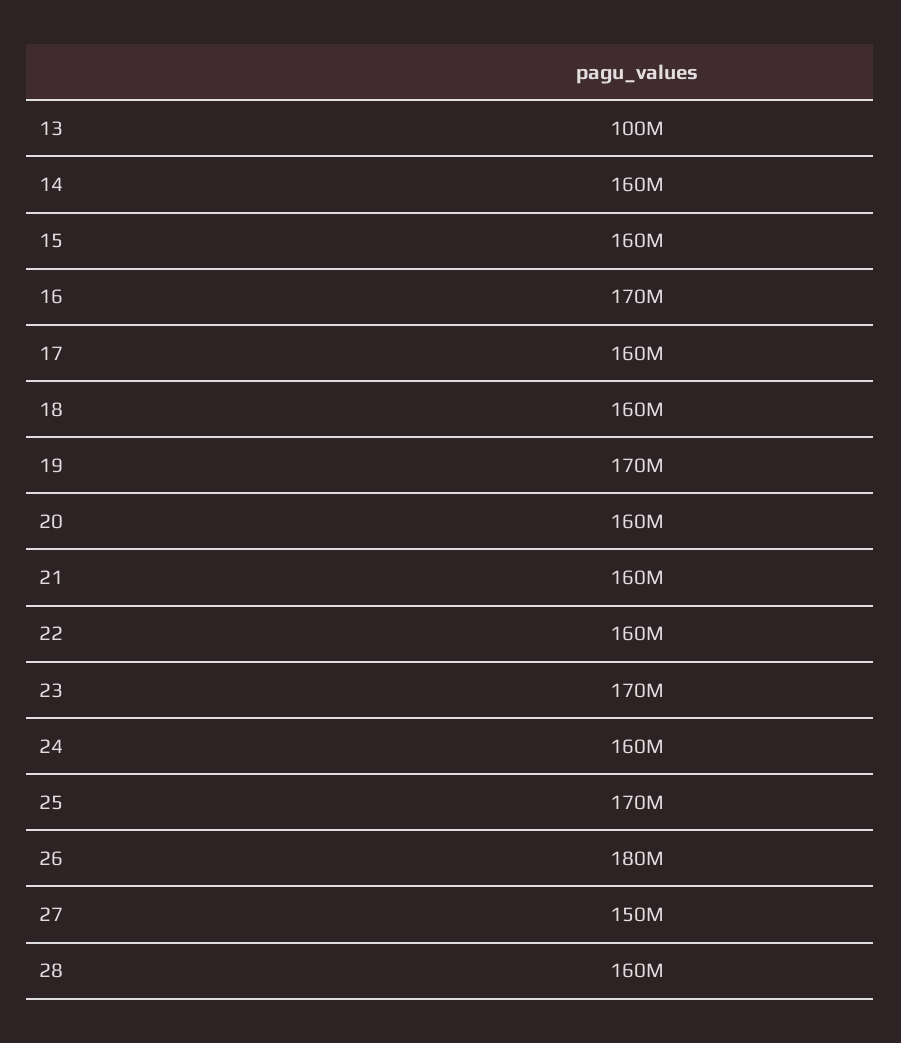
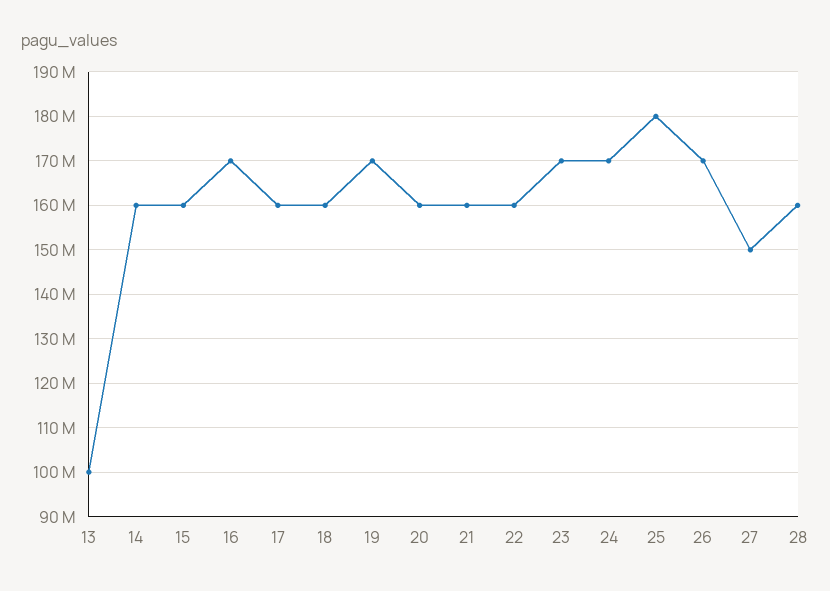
  {
    "13": 100000000,
    "14": 160000000,
    "15": 160000000,
    "16": 170000000,
    "17": 160000000,
    "18": 160000000,
    "19": 170000000,
    "20": 160000000,
    "21": 160000000,
    "22": 160000000,
    "23": 170000000,
-   "24": 160000000,
+   "24": 170000000,
-   "25": 170000000,
+   "25": 180000000,
-   "26": 180000000,
+   "26": 170000000,
    "27": 150000000,
    "28": 160000000
  }

